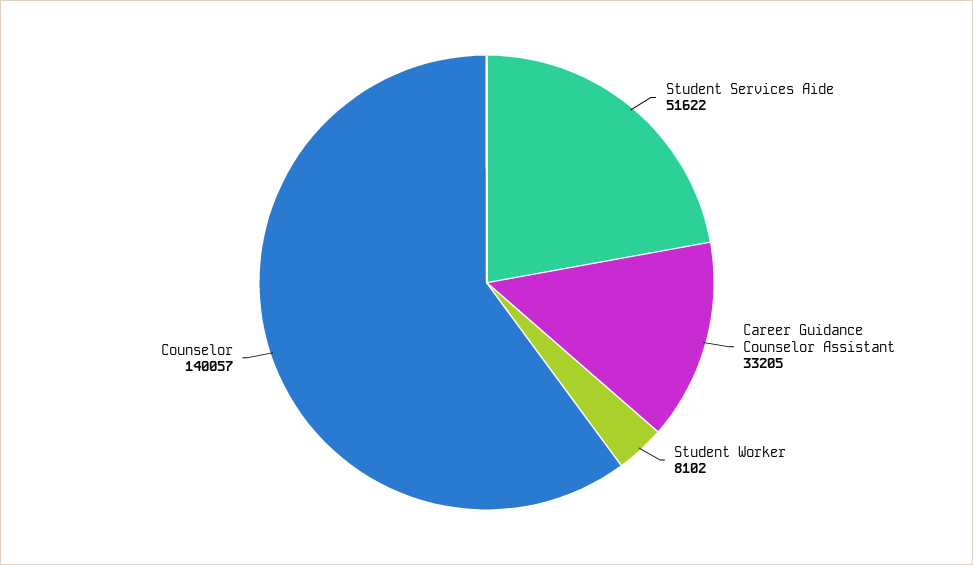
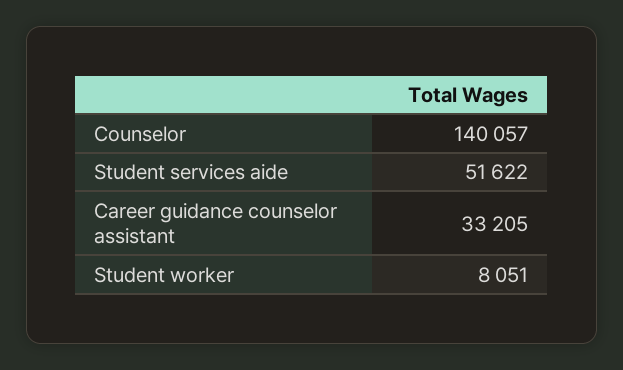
  {
    "Student Services Aide": 51622,
    "Career Guidance Counselor Assistant": 33205,
-   "Student Worker": 8102,
+   "Student Worker": 8051,
    "Counselor": 140057
  }

